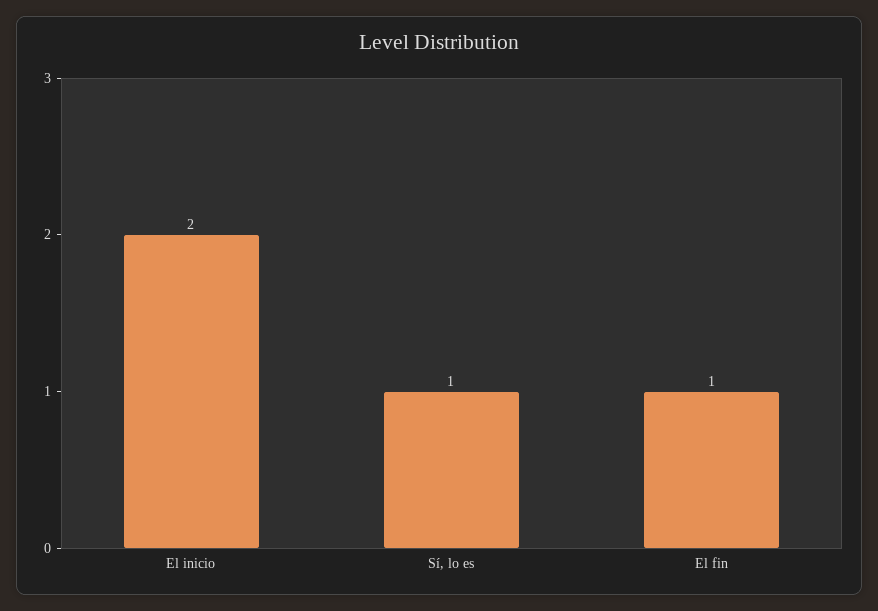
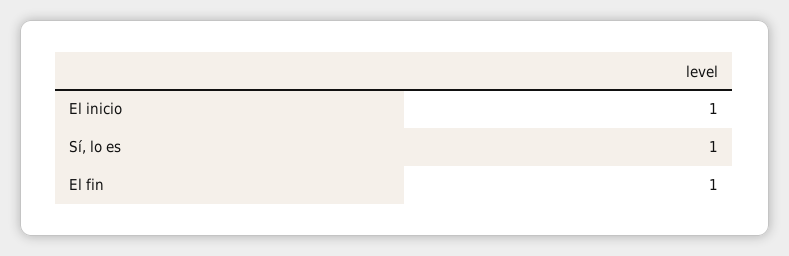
  {
-   "El inicio": 2,
+   "El inicio": 1,
    "Sí, lo es": 1,
    "El fin": 1
  }

